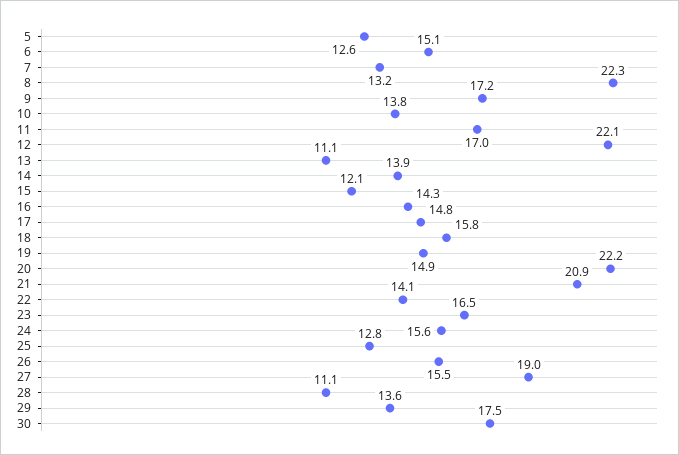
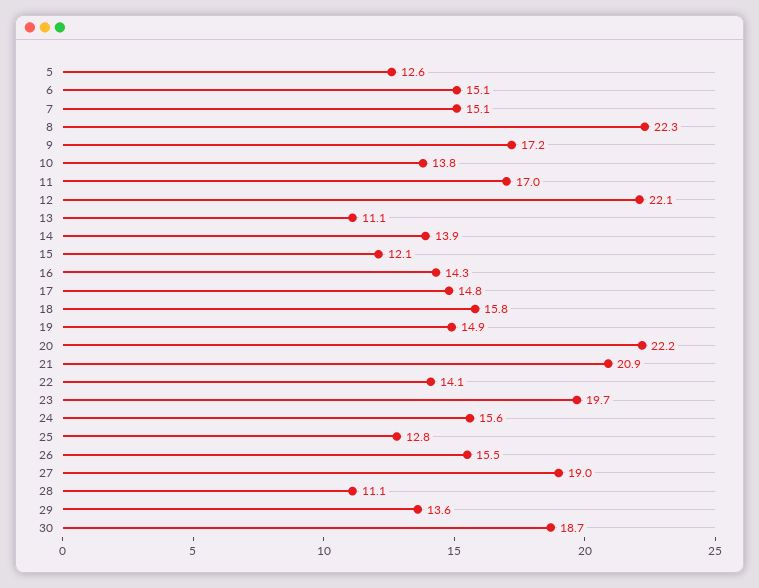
  {
    "5": 12.6,
    "6": 15.1,
-   "7": 13.2,
+   "7": 15.1,
    "8": 22.3,
    "9": 17.2,
    "10": 13.8,
    "11": 17,
    "12": 22.1,
    "13": 11.1,
    "14": 13.9,
    "15": 12.1,
    "16": 14.3,
    "17": 14.8,
    "18": 15.8,
    "19": 14.9,
    "20": 22.2,
    "21": 20.9,
    "22": 14.1,
-   "23": 16.5,
+   "23": 19.7,
    "24": 15.6,
    "25": 12.8,
    "26": 15.5,
    "27": 19,
    "28": 11.1,
    "29": 13.6,
-   "30": 17.5
+   "30": 18.7
  }

